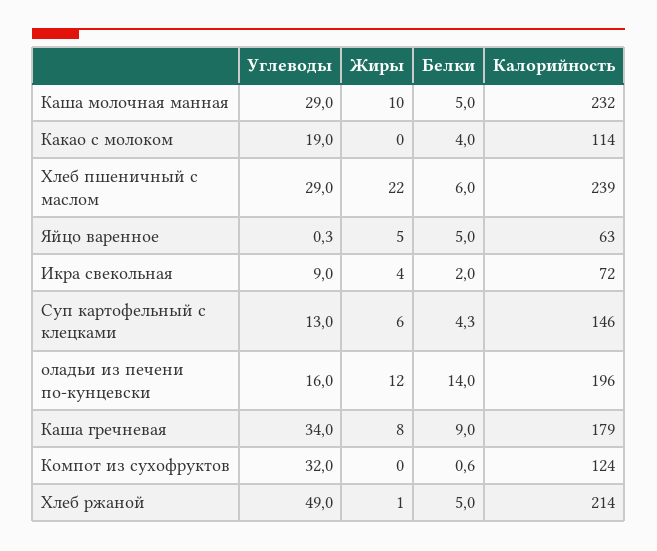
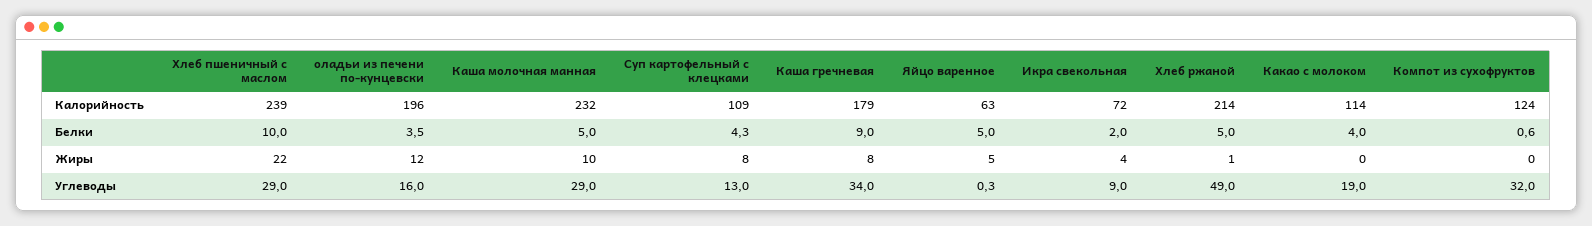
  {
    "Углеводы": {
      "Каша молочная манная": 29,
      "Какао с молоком": 19,
      "Хлеб пшеничный с маслом": 29,
      "Яйцо варенное": 0.3,
      "Икра свекольная": 9,
      "Суп картофельный с клецками": 13,
      "оладьи из печени по-кунцевски": 16,
      "Каша гречневая": 34,
      "Компот из сухофруктов": 32,
      "Хлеб ржаной": 49
    },
    "Жиры": {
      "Каша молочная манная": 10,
      "Какао с молоком": 0,
      "Хлеб пшеничный с маслом": 22,
      "Яйцо варенное": 5,
      "Икра свекольная": 4,
-     "Суп картофельный с клецками": 6,
+     "Суп картофельный с клецками": 8,
      "оладьи из печени по-кунцевски": 12,
      "Каша гречневая": 8,
      "Компот из сухофруктов": 0,
      "Хлеб ржаной": 1
    },
    "Белки": {
      "Каша молочная манная": 5,
      "Какао с молоком": 4,
-     "Хлеб пшеничный с маслом": 6,
+     "Хлеб пшеничный с маслом": 10,
      "Яйцо варенное": 5,
      "Икра свекольная": 2,
      "Суп картофельный с клецками": 4.3,
-     "оладьи из печени по-кунцевски": 14,
+     "оладьи из печени по-кунцевски": 3.5,
      "Каша гречневая": 9,
      "Компот из сухофруктов": 0.6,
      "Хлеб ржаной": 5
    },
    "Калорийность": {
      "Каша молочная манная": 232,
      "Какао с молоком": 114,
      "Хлеб пшеничный с маслом": 239,
      "Яйцо варенное": 63,
      "Икра свекольная": 72,
-     "Суп картофельный с клецками": 146,
+     "Суп картофельный с клецками": 109,
      "оладьи из печени по-кунцевски": 196,
      "Каша гречневая": 179,
      "Компот из сухофруктов": 124,
      "Хлеб ржаной": 214
    }
  }

